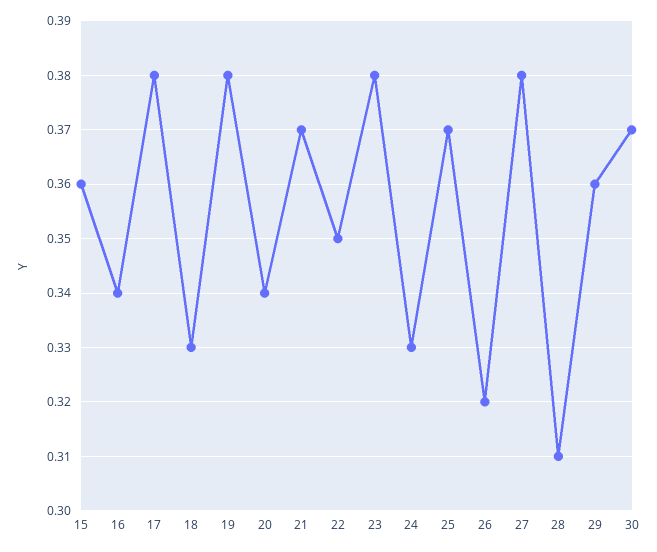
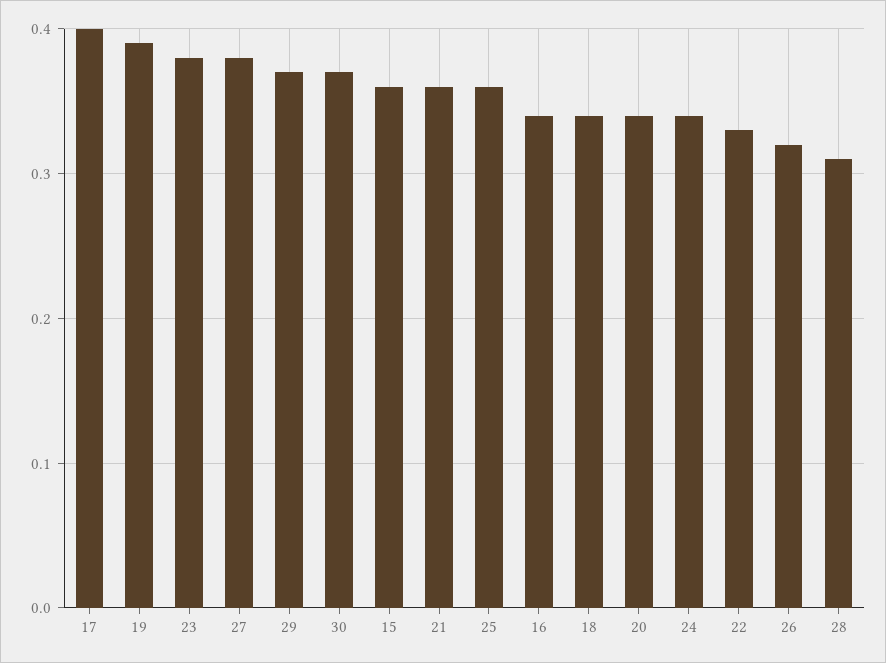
  {
    "15": 0.36,
    "16": 0.34,
-   "17": 0.38,
+   "17": 0.4,
-   "18": 0.33,
+   "18": 0.34,
-   "19": 0.38,
+   "19": 0.39,
    "20": 0.34,
-   "21": 0.37,
+   "21": 0.36,
-   "22": 0.35,
+   "22": 0.33,
    "23": 0.38,
-   "24": 0.33,
+   "24": 0.34,
-   "25": 0.37,
+   "25": 0.36,
    "26": 0.32,
    "27": 0.38,
    "28": 0.31,
-   "29": 0.36,
+   "29": 0.37,
    "30": 0.37
  }

